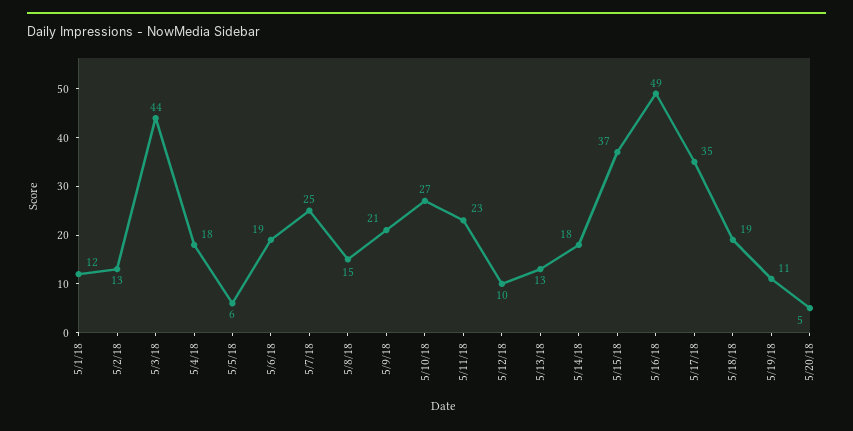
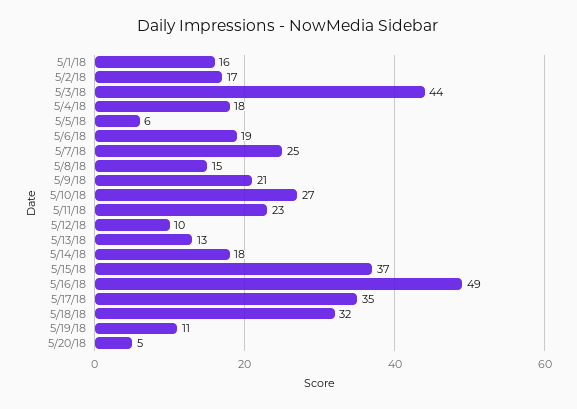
  {
-   "5/1/18": 12,
+   "5/1/18": 16,
-   "5/2/18": 13,
+   "5/2/18": 17,
    "5/3/18": 44,
    "5/4/18": 18,
    "5/5/18": 6,
    "5/6/18": 19,
    "5/7/18": 25,
    "5/8/18": 15,
    "5/9/18": 21,
    "5/10/18": 27,
    "5/11/18": 23,
    "5/12/18": 10,
    "5/13/18": 13,
    "5/14/18": 18,
    "5/15/18": 37,
    "5/16/18": 49,
    "5/17/18": 35,
-   "5/18/18": 19,
+   "5/18/18": 32,
    "5/19/18": 11,
    "5/20/18": 5
  }

